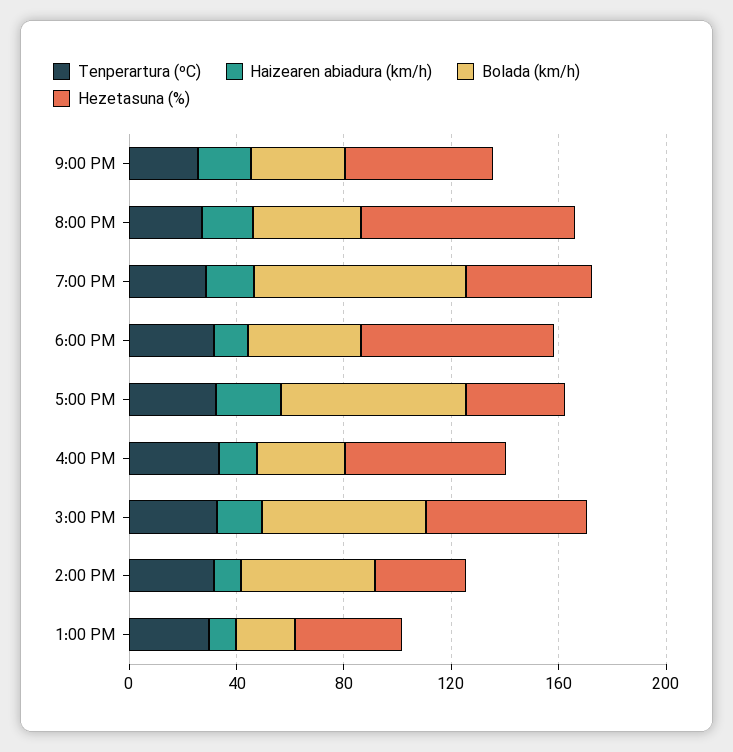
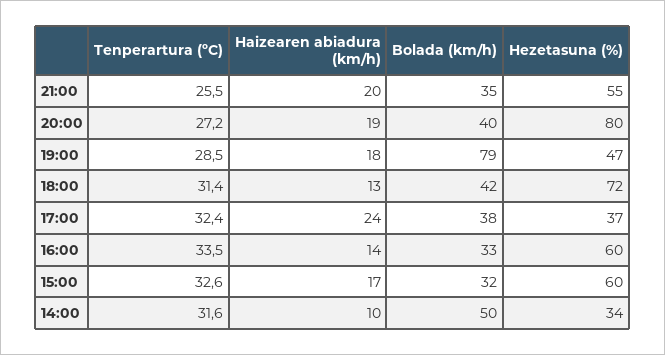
  {
    "Tenperartura (ºC)": {
      "9:00 PM": 25.5,
      "8:00 PM": 27.2,
      "7:00 PM": 28.5,
      "6:00 PM": 31.4,
      "5:00 PM": 32.4,
      "4:00 PM": 33.5,
      "3:00 PM": 32.6,
-     "2:00 PM": 31.6,
+     "2:00 PM": 31.6
-     "1:00 PM": 30
    },
    "Haizearen abiadura (km/h)": {
      "9:00 PM": 20,
      "8:00 PM": 19,
      "7:00 PM": 18,
      "6:00 PM": 13,
      "5:00 PM": 24,
      "4:00 PM": 14,
      "3:00 PM": 17,
-     "2:00 PM": 10,
+     "2:00 PM": 10
-     "1:00 PM": 10
    },
    "Bolada (km/h)": {
      "9:00 PM": 35,
      "8:00 PM": 40,
      "7:00 PM": 79,
      "6:00 PM": 42,
-     "5:00 PM": 70,
+     "5:00 PM": 38,
      "4:00 PM": 33,
-     "3:00 PM": 60,
+     "3:00 PM": 32,
-     "2:00 PM": 50,
+     "2:00 PM": 50
-     "1:00 PM": 20
    },
    "Hezetasuna (%)": {
      "9:00 PM": 55,
      "8:00 PM": 80,
      "7:00 PM": 47,
      "6:00 PM": 72,
      "5:00 PM": 37,
      "4:00 PM": 60,
      "3:00 PM": 60,
-     "2:00 PM": 34,
+     "2:00 PM": 34
-     "1:00 PM": 40
    }
  }

